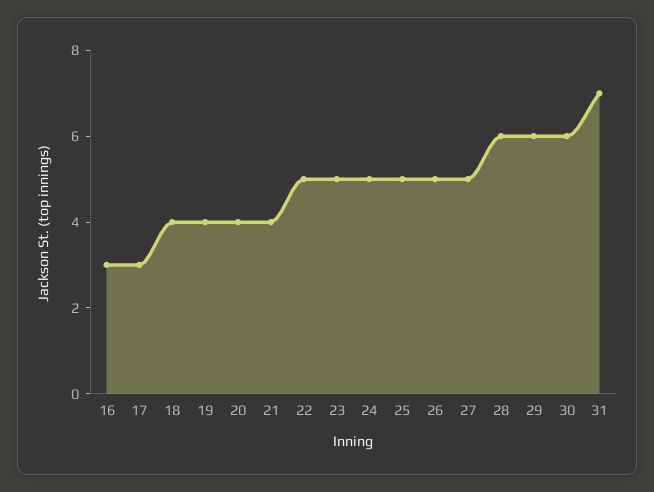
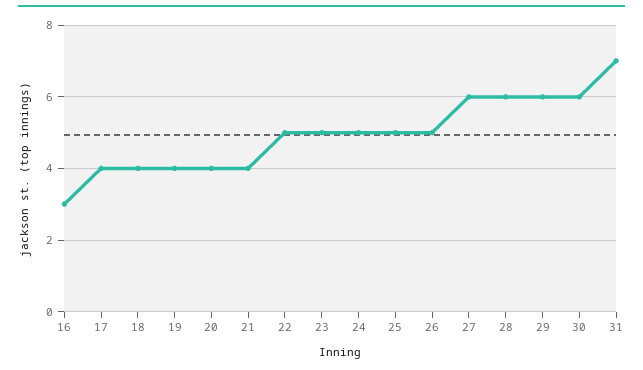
  {
    "16": 3,
-   "17": 3,
+   "17": 4,
    "18": 4,
    "19": 4,
    "20": 4,
    "21": 4,
    "22": 5,
    "23": 5,
    "24": 5,
    "25": 5,
    "26": 5,
-   "27": 5,
+   "27": 6,
    "28": 6,
    "29": 6,
    "30": 6,
    "31": 7
  }

